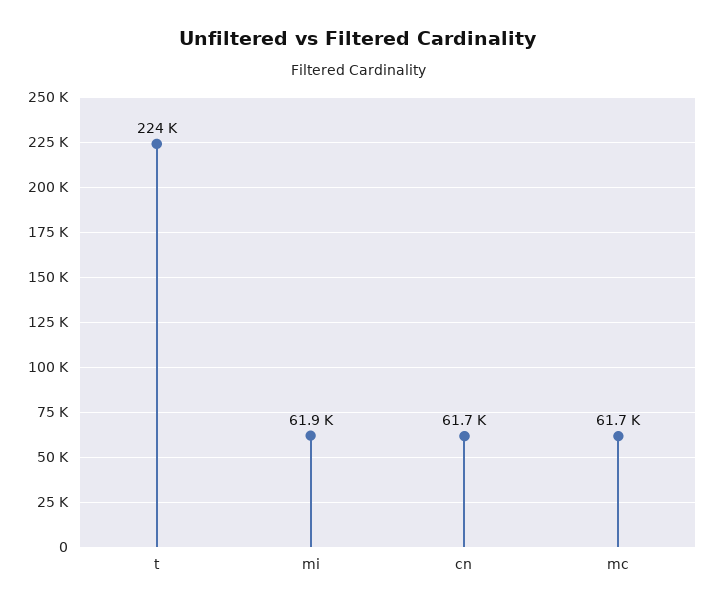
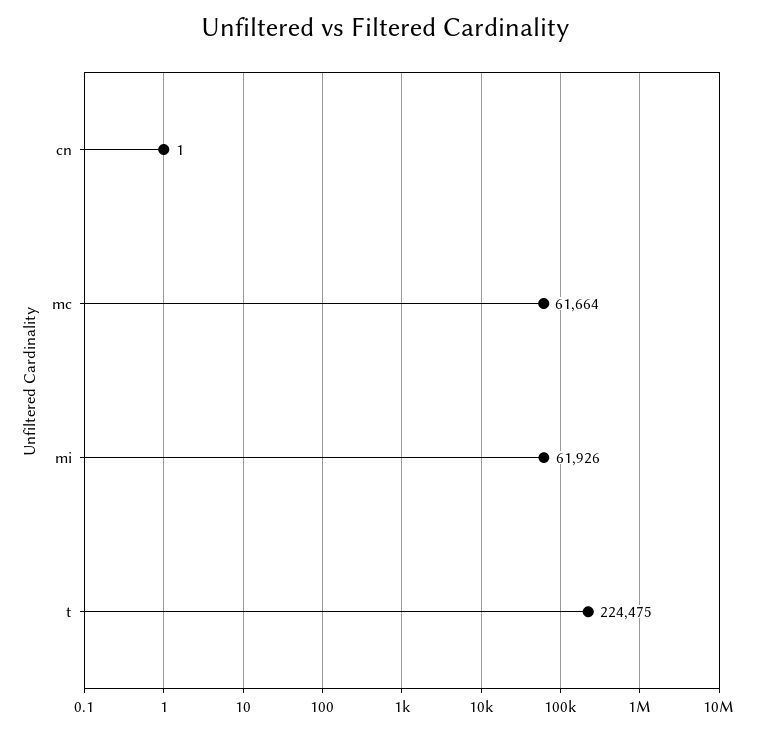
  {
    "t": 224475,
    "mi": 61926,
-   "cn": 61700,
+   "cn": 1,
    "mc": 61664
  }

